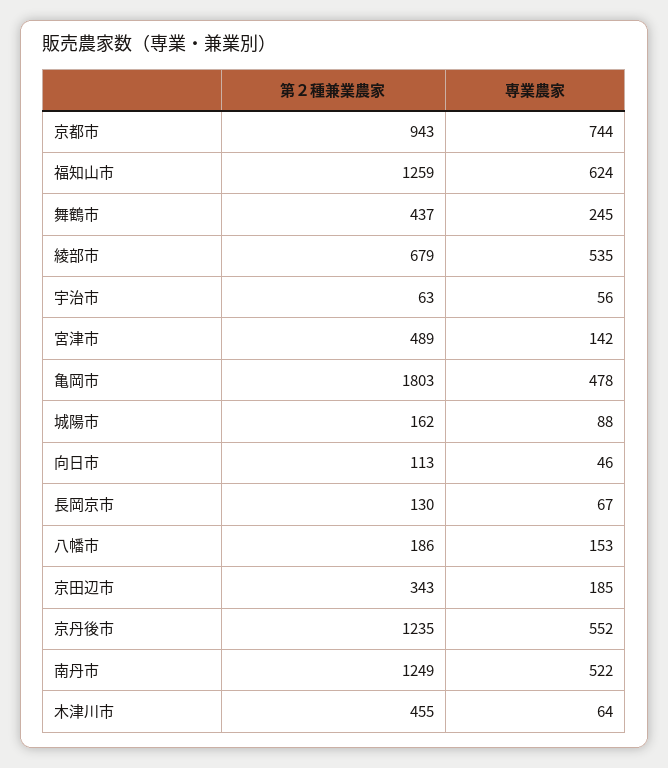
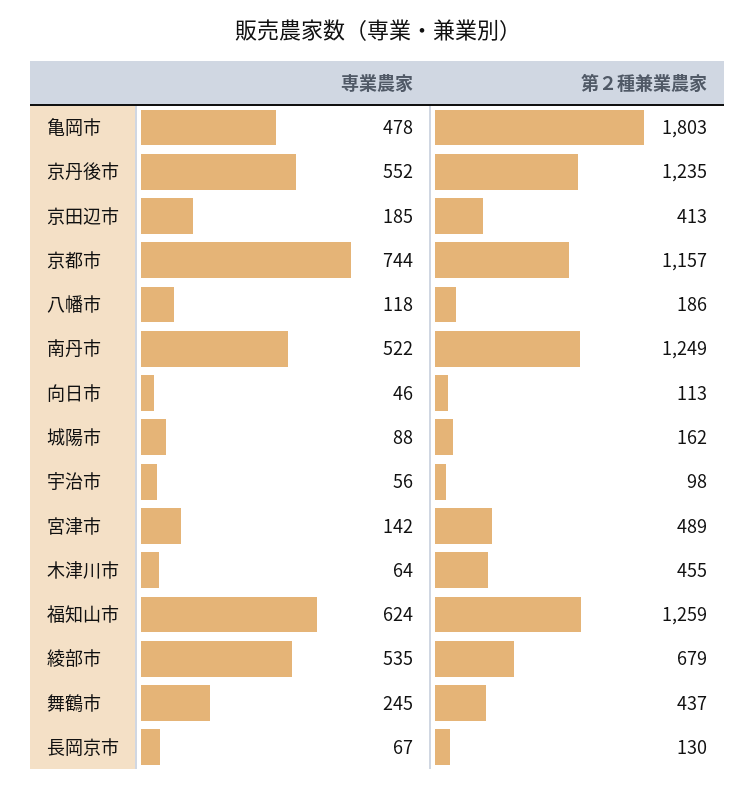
  {
    "第２種兼業農家": {
-     "京都市": 943,
+     "京都市": 1157,
      "福知山市": 1259,
      "舞鶴市": 437,
      "綾部市": 679,
-     "宇治市": 63,
+     "宇治市": 98,
      "宮津市": 489,
      "亀岡市": 1803,
      "城陽市": 162,
      "向日市": 113,
      "長岡京市": 130,
      "八幡市": 186,
-     "京田辺市": 343,
+     "京田辺市": 413,
      "京丹後市": 1235,
      "南丹市": 1249,
      "木津川市": 455
    },
    "専業農家": {
      "京都市": 744,
      "福知山市": 624,
      "舞鶴市": 245,
      "綾部市": 535,
      "宇治市": 56,
      "宮津市": 142,
      "亀岡市": 478,
      "城陽市": 88,
      "向日市": 46,
      "長岡京市": 67,
-     "八幡市": 153,
+     "八幡市": 118,
      "京田辺市": 185,
      "京丹後市": 552,
      "南丹市": 522,
      "木津川市": 64
    }
  }

